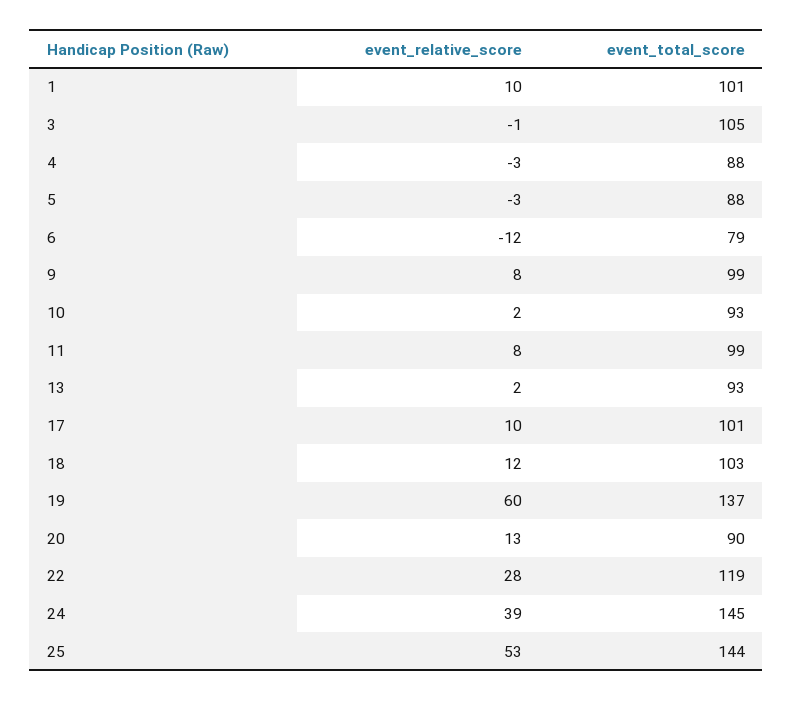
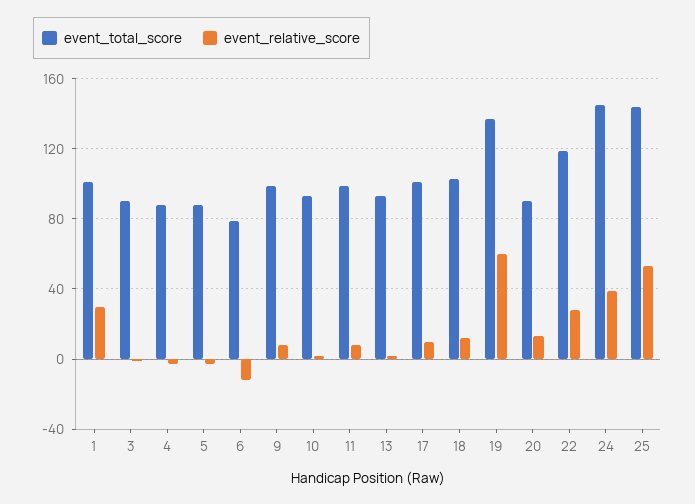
  {
    "event_relative_score": {
-     "1": 10,
+     "1": 30,
      "3": -1,
      "4": -3,
      "5": -3,
      "6": -12,
      "9": 8,
      "10": 2,
      "11": 8,
      "13": 2,
      "17": 10,
      "18": 12,
      "19": 60,
      "20": 13,
      "22": 28,
      "24": 39,
      "25": 53
    },
    "event_total_score": {
      "1": 101,
-     "3": 105,
+     "3": 90,
      "4": 88,
      "5": 88,
      "6": 79,
      "9": 99,
      "10": 93,
      "11": 99,
      "13": 93,
      "17": 101,
      "18": 103,
      "19": 137,
      "20": 90,
      "22": 119,
      "24": 145,
      "25": 144
    }
  }

